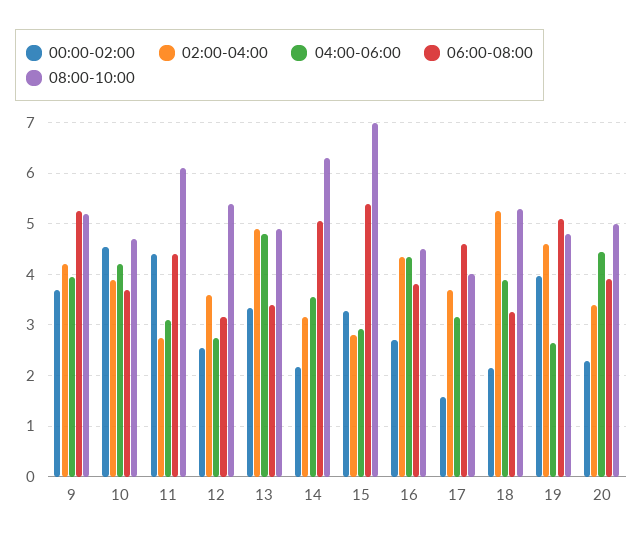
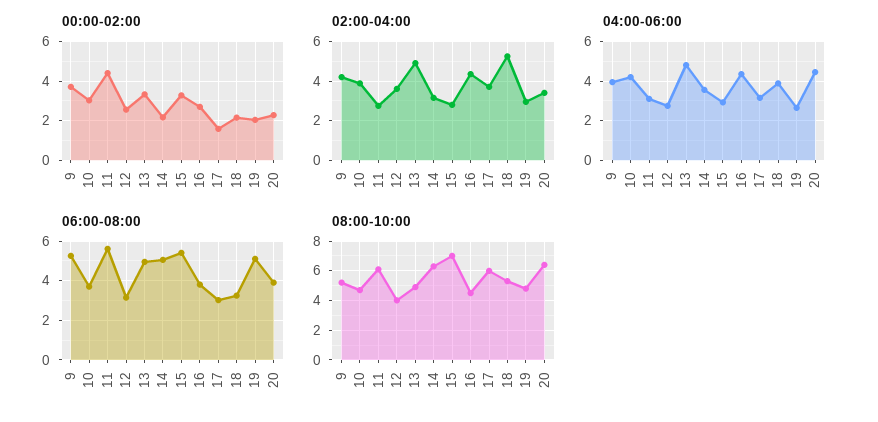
  {
    "00:00-02:00": {
      "9": 3.8,
-     "10": 4.6,
+     "10": 3,
      "11": 4.4,
      "12": 2.6,
      "13": 3.4,
      "14": 2.2,
      "15": 3.2,
      "16": 2.8,
      "17": 1.6,
      "18": 2.2,
-     "19": 4,
+     "19": 2,
      "20": 2.2
    },
    "02:00-04:00": {
      "9": 4.2,
      "10": 3.8,
      "11": 2.8,
      "12": 3.6,
      "13": 5,
      "14": 3.2,
      "15": 2.8,
      "16": 4.4,
      "17": 3.8,
      "18": 5.2,
-     "19": 4.6,
+     "19": 3,
      "20": 3.4
    },
    "04:00-06:00": {
      "9": 4,
      "10": 4.2,
      "11": 3.2,
      "12": 2.8,
      "13": 4.8,
      "14": 3.6,
      "15": 3,
      "16": 4.4,
      "17": 3.2,
      "18": 3.8,
      "19": 2.6,
      "20": 4.4
    },
    "06:00-08:00": {
      "9": 5.2,
      "10": 3.8,
-     "11": 4.4,
+     "11": 5.5,
      "12": 3.2,
-     "13": 3.4,
+     "13": 5,
      "14": 5,
      "15": 5.4,
      "16": 3.8,
-     "17": 4.6,
+     "17": 3,
      "18": 3.2,
      "19": 5.2,
      "20": 4
    },
    "08:00-10:00": {
      "9": 5.2,
      "10": 4.8,
      "11": 6.2,
-     "12": 5.4,
+     "12": 4,
      "13": 5,
      "14": 6.4,
      "15": 7,
      "16": 4.6,
-     "17": 4,
+     "17": 6,
      "18": 5.4,
      "19": 4.8,
-     "20": 5
+     "20": 6.5
    }
  }

